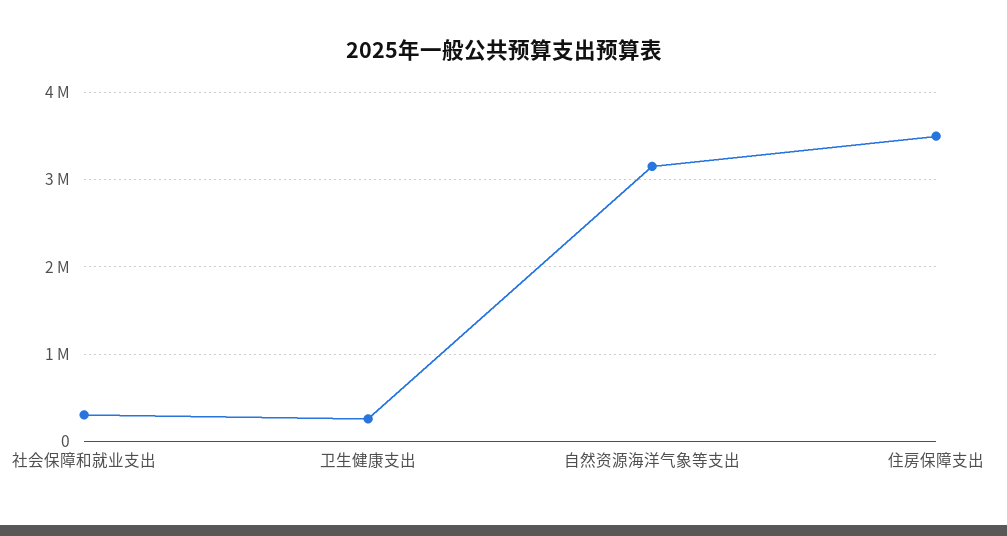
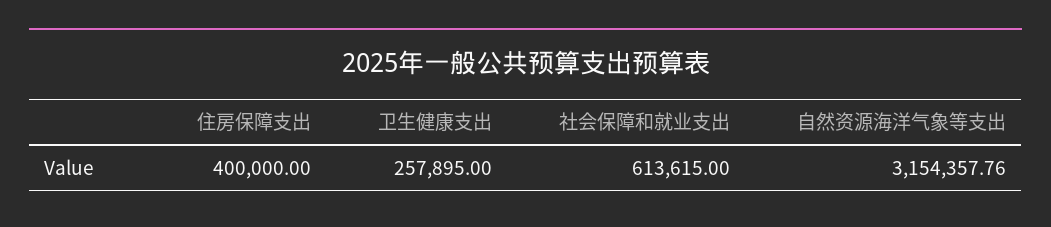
  {
-   "社会保障和就业支出": 300000,
+   "社会保障和就业支出": 613615,
    "卫生健康支出": 257895,
    "自然资源海洋气象等支出": 3154357.76,
-   "住房保障支出": 3500000
+   "住房保障支出": 400000
  }

